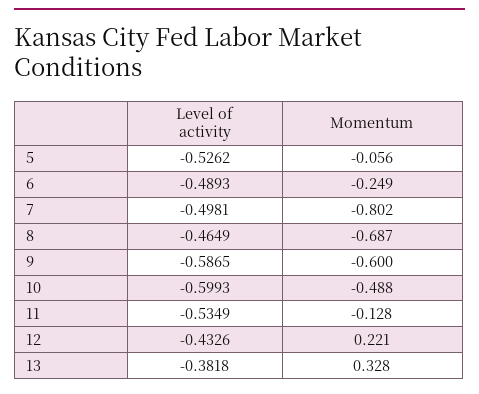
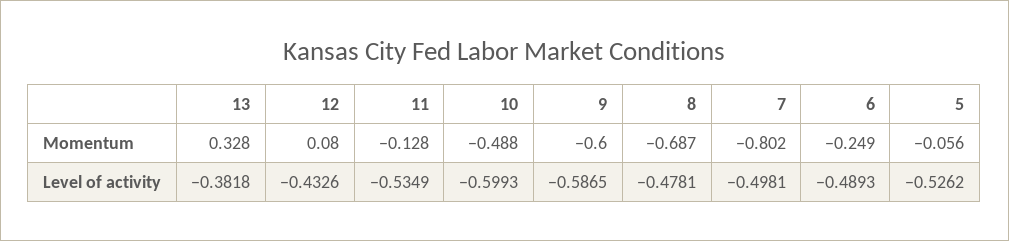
  {
    "Level of activity": {
      "5": -0.5262,
      "6": -0.4893,
      "7": -0.4981,
-     "8": -0.4649,
+     "8": -0.4781,
      "9": -0.5865,
      "10": -0.5993,
      "11": -0.5349,
      "12": -0.4326,
      "13": -0.3818
    },
    "Momentum": {
      "5": -0.056,
      "6": -0.249,
      "7": -0.802,
      "8": -0.687,
      "9": -0.6,
      "10": -0.488,
      "11": -0.128,
-     "12": 0.221,
+     "12": 0.08,
      "13": 0.328
    }
  }

